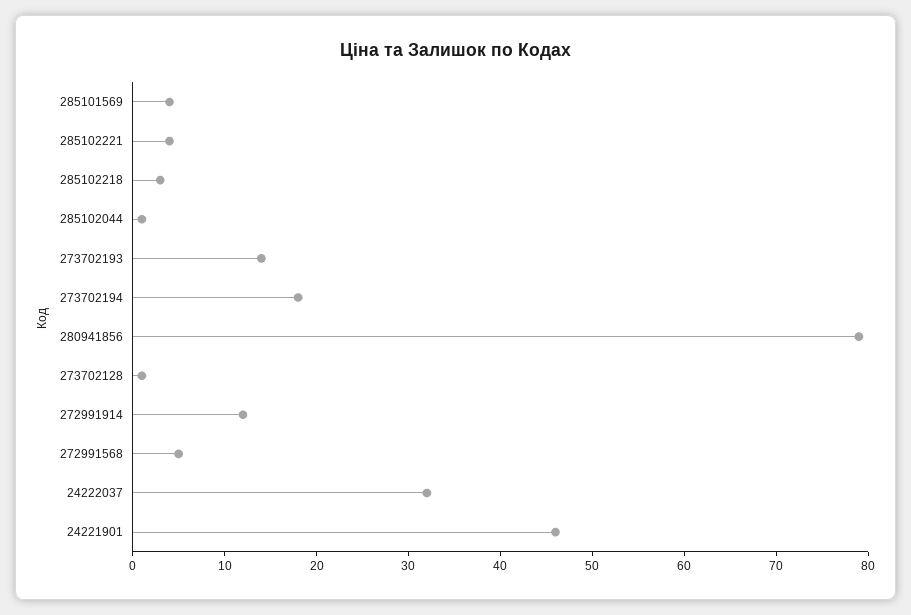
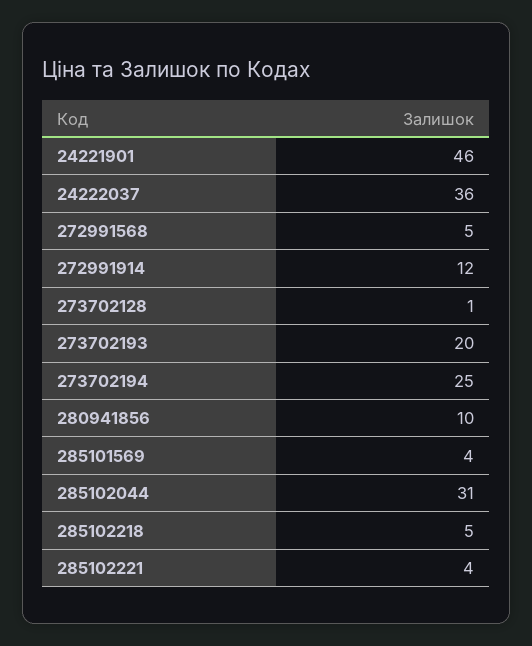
  {
    "285101569": 4,
    "285102221": 4,
-   "285102218": 3,
+   "285102218": 5,
-   "285102044": 1,
+   "285102044": 31,
-   "273702193": 14,
+   "273702193": 20,
-   "273702194": 18,
+   "273702194": 25,
-   "280941856": 79,
+   "280941856": 10,
    "273702128": 1,
    "272991914": 12,
    "272991568": 5,
-   "24222037": 32,
+   "24222037": 36,
    "24221901": 46
  }

